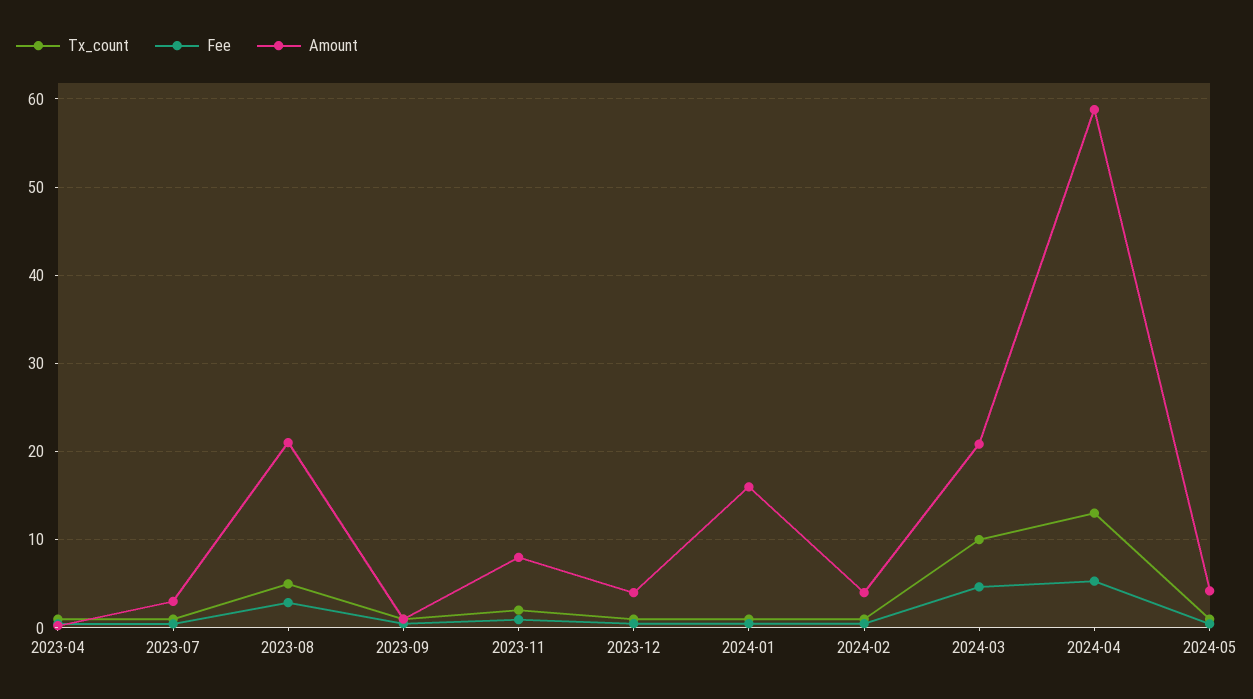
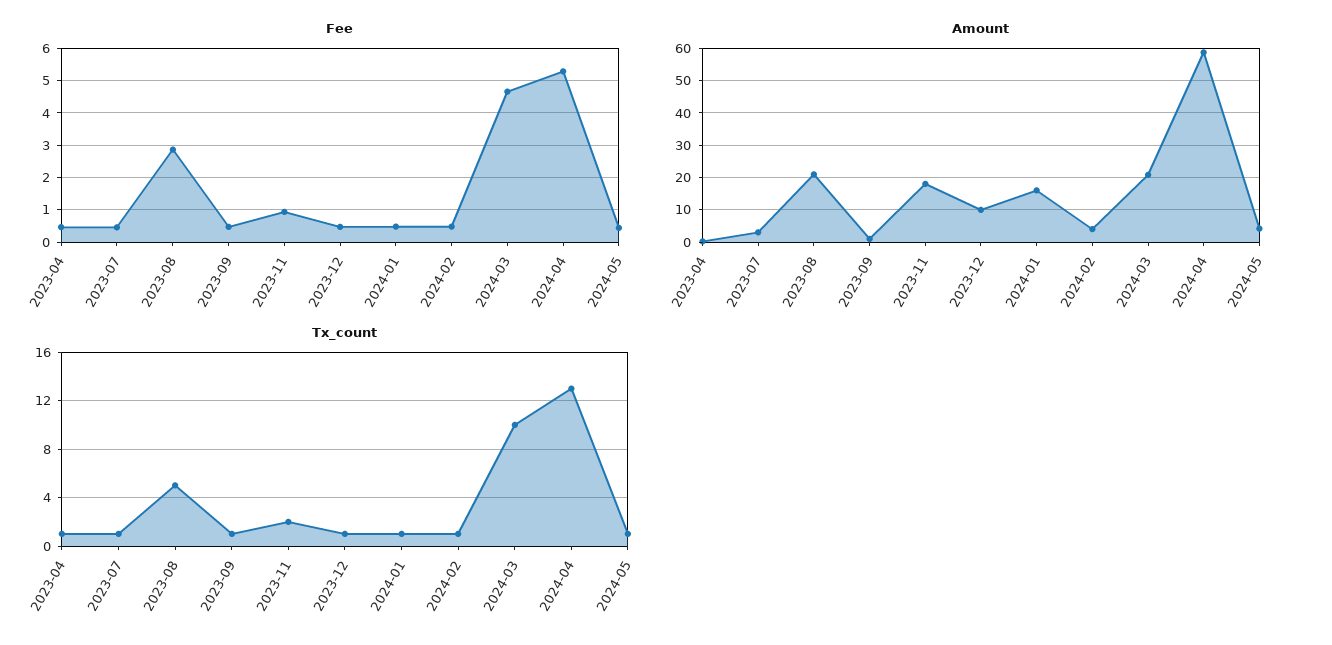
  {
    "Tx_count": {
      "2023-04": 1,
      "2023-07": 1,
      "2023-08": 5,
      "2023-09": 1,
      "2023-11": 2,
      "2023-12": 1,
      "2024-01": 1,
      "2024-02": 1,
      "2024-03": 10,
      "2024-04": 13,
      "2024-05": 1
    },
    "Fee": {
      "2023-04": 0.4,
      "2023-07": 0.4,
      "2023-08": 2.8,
      "2023-09": 0.4,
      "2023-11": 1,
      "2023-12": 0.4,
      "2024-01": 0.4,
      "2024-02": 0.4,
      "2024-03": 4.6,
      "2024-04": 5.2,
      "2024-05": 0.4
    },
    "Amount": {
      "2023-04": 0,
      "2023-07": 3,
      "2023-08": 21,
      "2023-09": 1,
-     "2023-11": 8,
+     "2023-11": 18,
-     "2023-12": 4,
+     "2023-12": 10,
      "2024-01": 16,
      "2024-02": 4,
      "2024-03": 21,
      "2024-04": 59,
      "2024-05": 4
    }
  }

